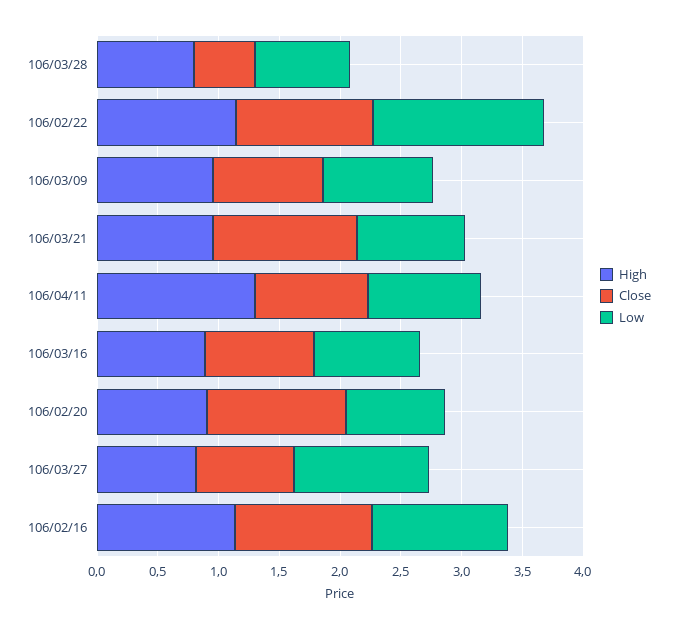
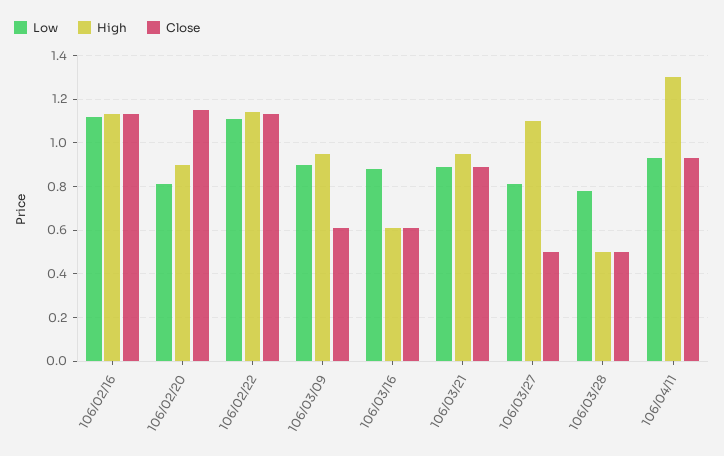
  {
    "High": {
-     "106/03/28": 0.8,
+     "106/03/28": 0.5,
      "106/02/22": 1.15,
      "106/03/09": 0.95,
      "106/03/21": 0.95,
      "106/04/11": 1.3,
-     "106/03/16": 0.9,
+     "106/03/16": 0.6,
      "106/02/20": 0.9,
-     "106/03/27": 0.8,
+     "106/03/27": 1.1,
      "106/02/16": 1.15
    },
    "Close": {
      "106/03/28": 0.5,
      "106/02/22": 1.15,
-     "106/03/09": 0.9,
+     "106/03/09": 0.6,
-     "106/03/21": 1.2,
+     "106/03/21": 0.9,
      "106/04/11": 0.95,
-     "106/03/16": 0.9,
+     "106/03/16": 0.6,
      "106/02/20": 1.15,
-     "106/03/27": 0.8,
+     "106/03/27": 0.5,
      "106/02/16": 1.15
    },
    "Low": {
      "106/03/28": 0.8,
-     "106/02/22": 1.4,
+     "106/02/22": 1.1,
      "106/03/09": 0.9,
      "106/03/21": 0.9,
      "106/04/11": 0.95,
      "106/03/16": 0.9,
      "106/02/20": 0.8,
-     "106/03/27": 1.1,
+     "106/03/27": 0.8,
      "106/02/16": 1.1
    }
  }

